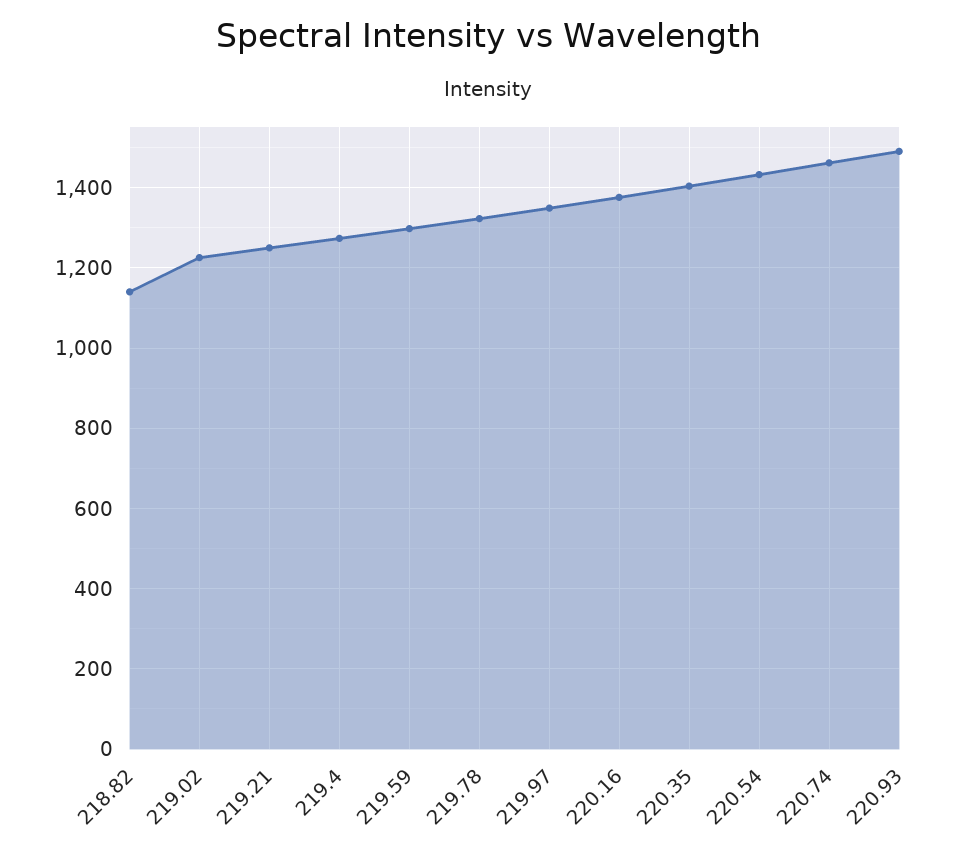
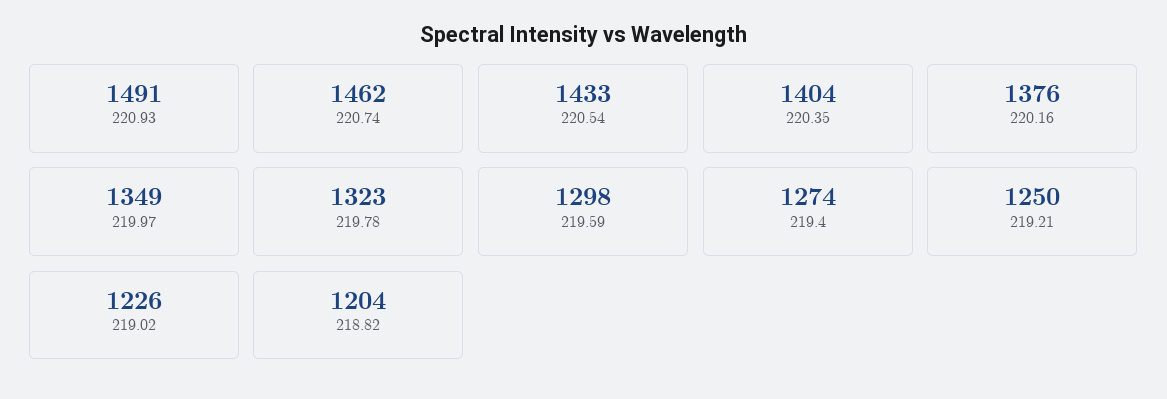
  {
-   "218.82": 1140,
+   "218.82": 1204,
    "219.02": 1226,
    "219.21": 1250,
    "219.4": 1274,
    "219.59": 1298,
    "219.78": 1323,
    "219.97": 1349,
    "220.16": 1376,
    "220.35": 1404,
    "220.54": 1433,
    "220.74": 1462,
    "220.93": 1491
  }

